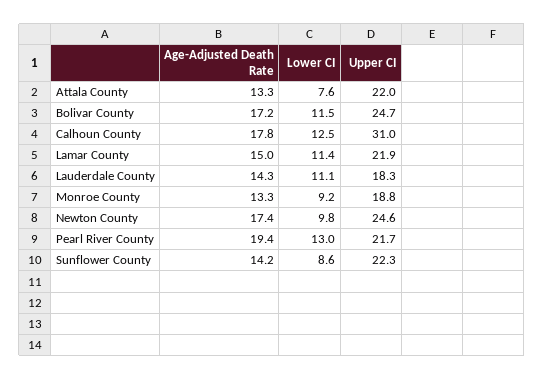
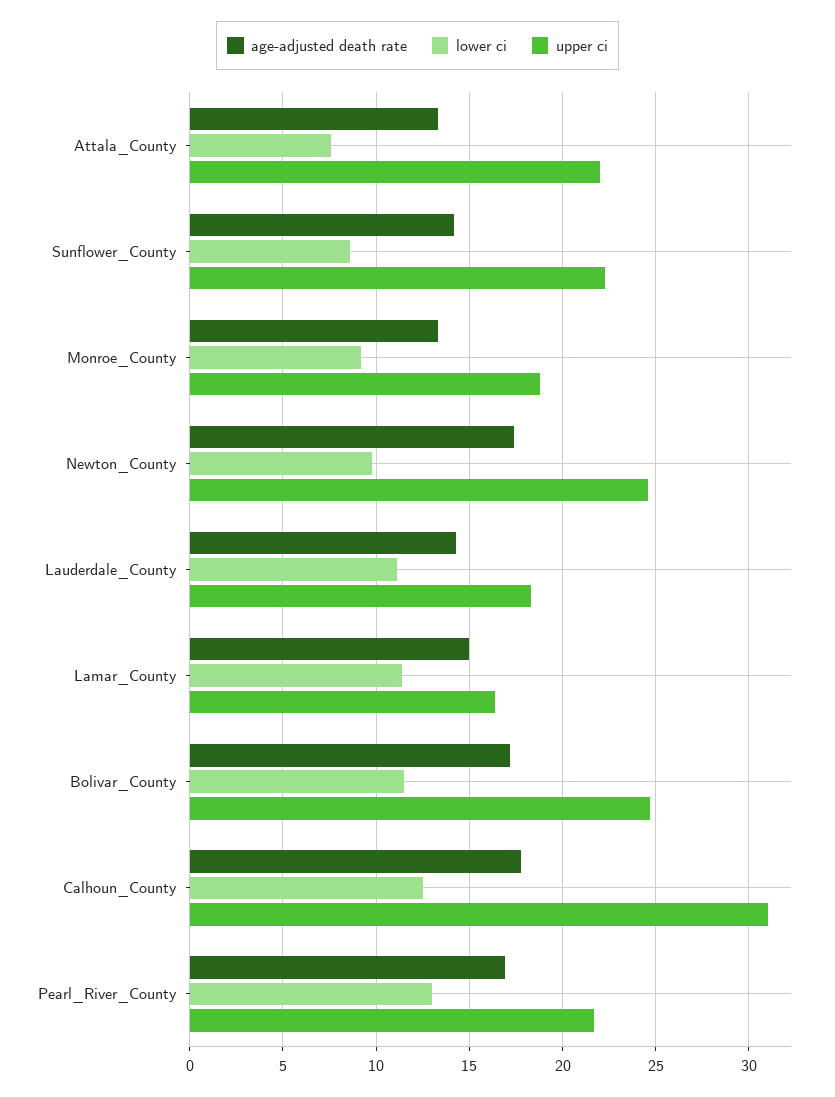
  {
    "Age-Adjusted Death Rate": {
      "Attala County": 13.3,
      "Bolivar County": 17.2,
      "Calhoun County": 17.8,
      "Lamar County": 15,
      "Lauderdale County": 14.3,
      "Monroe County": 13.3,
      "Newton County": 17.4,
-     "Pearl River County": 19.4,
+     "Pearl River County": 17,
      "Sunflower County": 14.2
    },
    "Lower CI": {
      "Attala County": 7.6,
      "Bolivar County": 11.5,
      "Calhoun County": 12.5,
      "Lamar County": 11.4,
      "Lauderdale County": 11.1,
      "Monroe County": 9.2,
      "Newton County": 9.8,
      "Pearl River County": 13,
      "Sunflower County": 8.6
    },
    "Upper CI": {
      "Attala County": 22,
      "Bolivar County": 24.7,
      "Calhoun County": 31,
-     "Lamar County": 21.9,
+     "Lamar County": 16.5,
      "Lauderdale County": 18.3,
      "Monroe County": 18.8,
      "Newton County": 24.6,
      "Pearl River County": 21.7,
      "Sunflower County": 22.3
    }
  }

